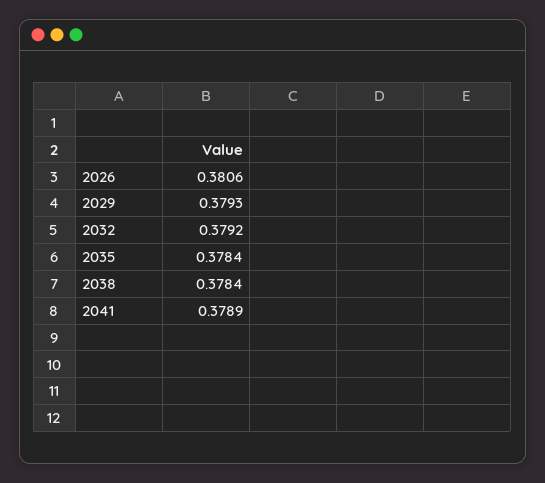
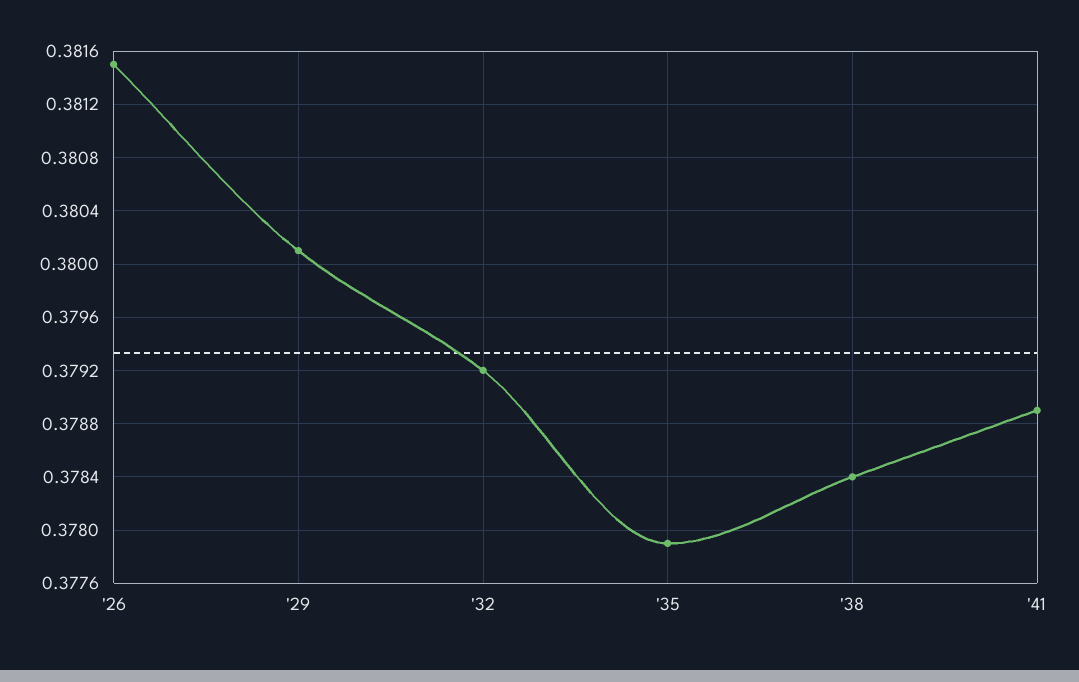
  {
-   "2026": 0.3806,
+   "2026": 0.3815,
-   "2029": 0.3793,
+   "2029": 0.3801,
    "2032": 0.3792,
-   "2035": 0.3784,
+   "2035": 0.3779,
    "2038": 0.3784,
    "2041": 0.3789
  }

